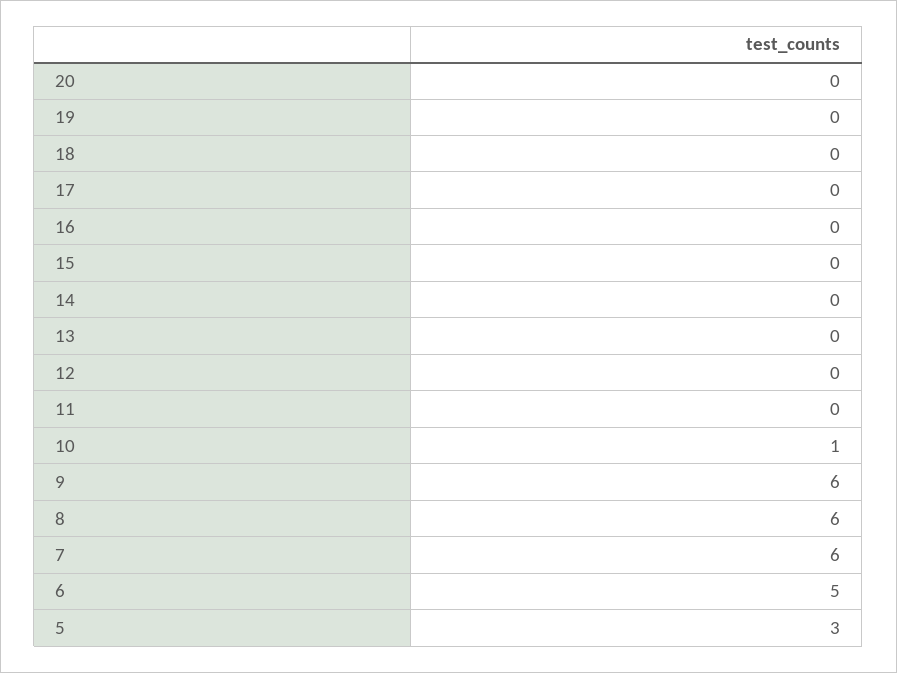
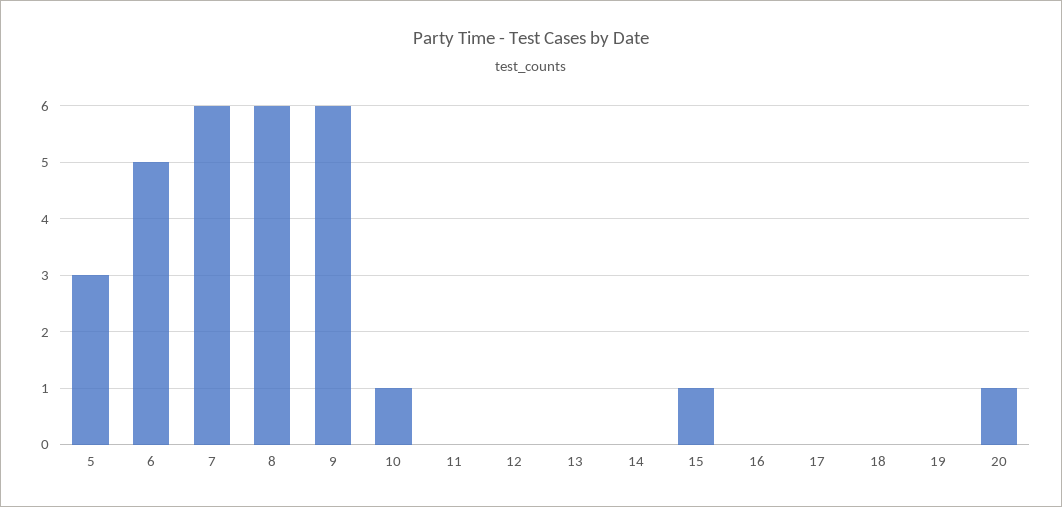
  {
-   "20": 0,
+   "20": 1,
    "19": 0,
    "18": 0,
    "17": 0,
    "16": 0,
-   "15": 0,
+   "15": 1,
    "14": 0,
    "13": 0,
    "12": 0,
    "11": 0,
    "10": 1,
    "9": 6,
    "8": 6,
    "7": 6,
    "6": 5,
    "5": 3
  }

